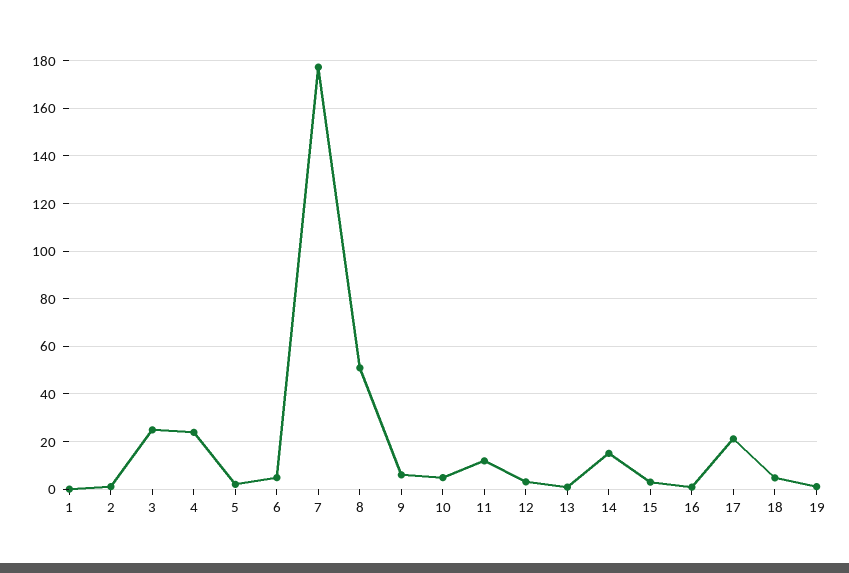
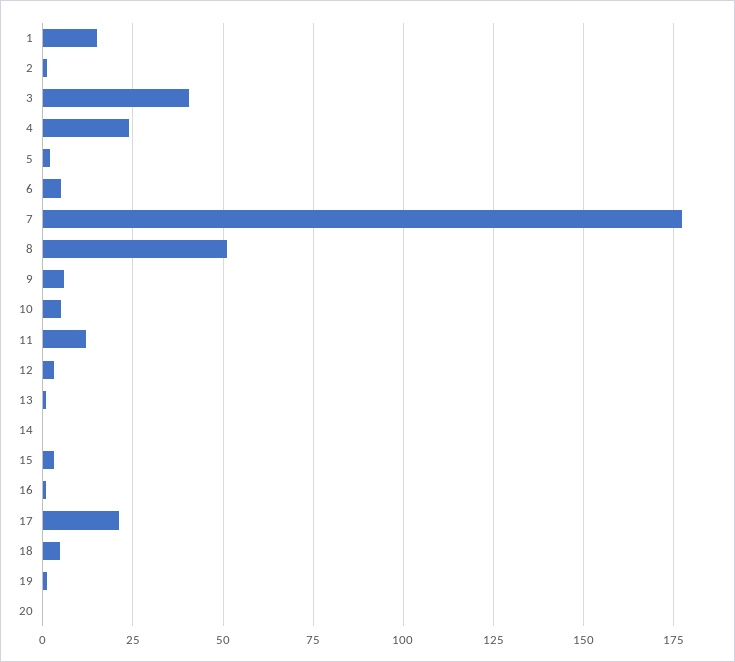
  {
-   "1": 0,
+   "1": 15,
    "2": 0,
-   "3": 25,
+   "3": 40,
    "4": 25,
    "5": 2.5,
    "6": 5,
    "7": 177.5,
    "8": 50,
    "9": 5,
    "10": 5,
    "11": 12.5,
    "12": 2.5,
    "13": 0,
-   "14": 15,
+   "14": 0,
    "15": 2.5,
    "16": 0,
    "17": 20,
    "18": 5,
-   "19": 0
+   "19": 0,
+   "20": 0
  }

